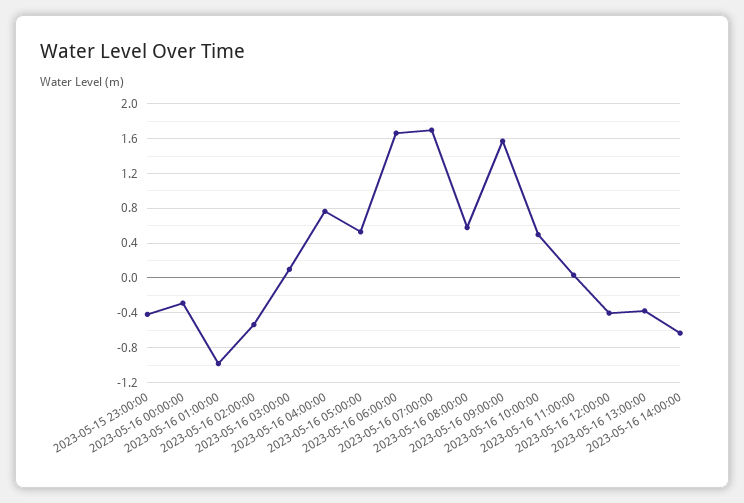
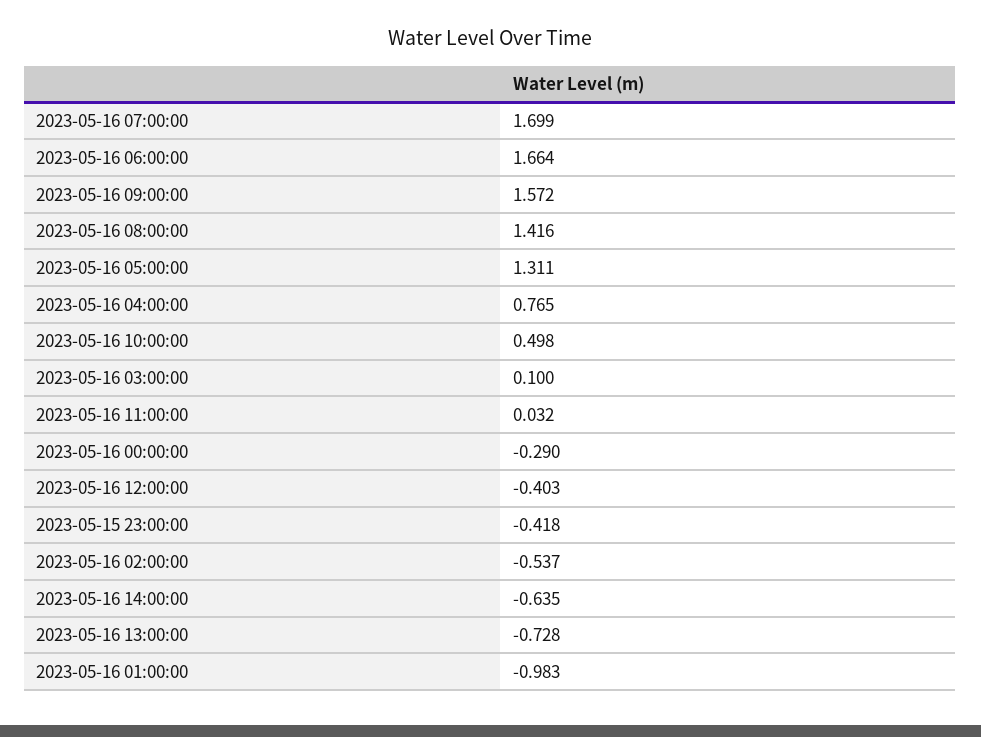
  {
    "2023-05-15 23:00:00": -0.418,
    "2023-05-16 00:00:00": -0.29,
    "2023-05-16 01:00:00": -0.983,
    "2023-05-16 02:00:00": -0.537,
    "2023-05-16 03:00:00": 0.1,
    "2023-05-16 04:00:00": 0.765,
-   "2023-05-16 05:00:00": 0.5,
+   "2023-05-16 05:00:00": 1.311,
    "2023-05-16 06:00:00": 1.664,
    "2023-05-16 07:00:00": 1.699,
-   "2023-05-16 08:00:00": 0.6,
+   "2023-05-16 08:00:00": 1.416,
    "2023-05-16 09:00:00": 1.572,
    "2023-05-16 10:00:00": 0.498,
    "2023-05-16 11:00:00": 0.032,
    "2023-05-16 12:00:00": -0.403,
-   "2023-05-16 13:00:00": -0.4,
+   "2023-05-16 13:00:00": -0.728,
    "2023-05-16 14:00:00": -0.635
  }

